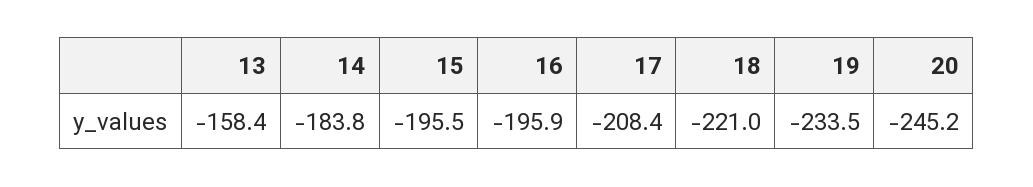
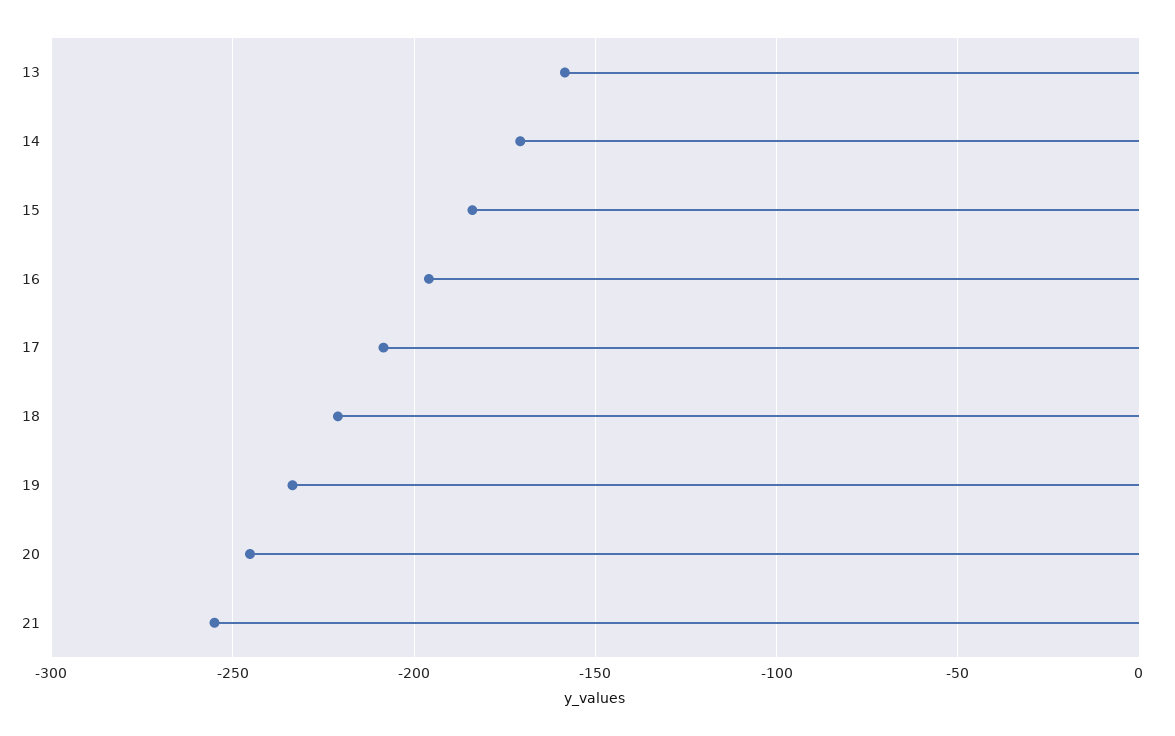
  {
    "13": -158.4,
-   "14": -183.8,
+   "14": -170,
-   "15": -195.5,
+   "15": -185,
    "16": -195.9,
    "17": -208.4,
    "18": -221,
    "19": -233.5,
-   "20": -245.2
+   "20": -245.2,
+   "21": -255
  }

